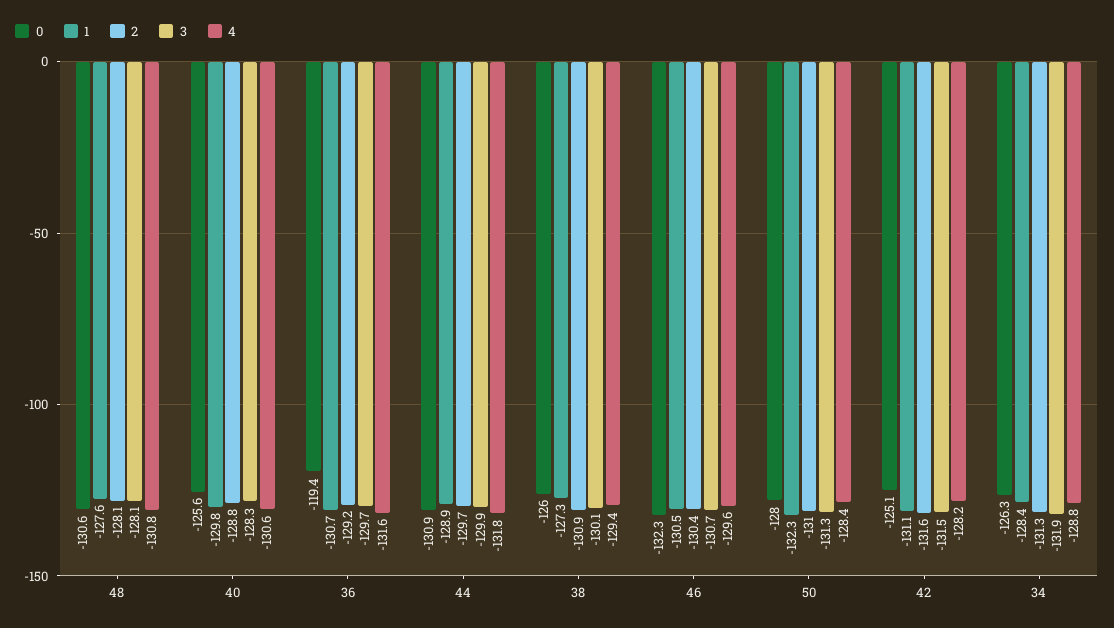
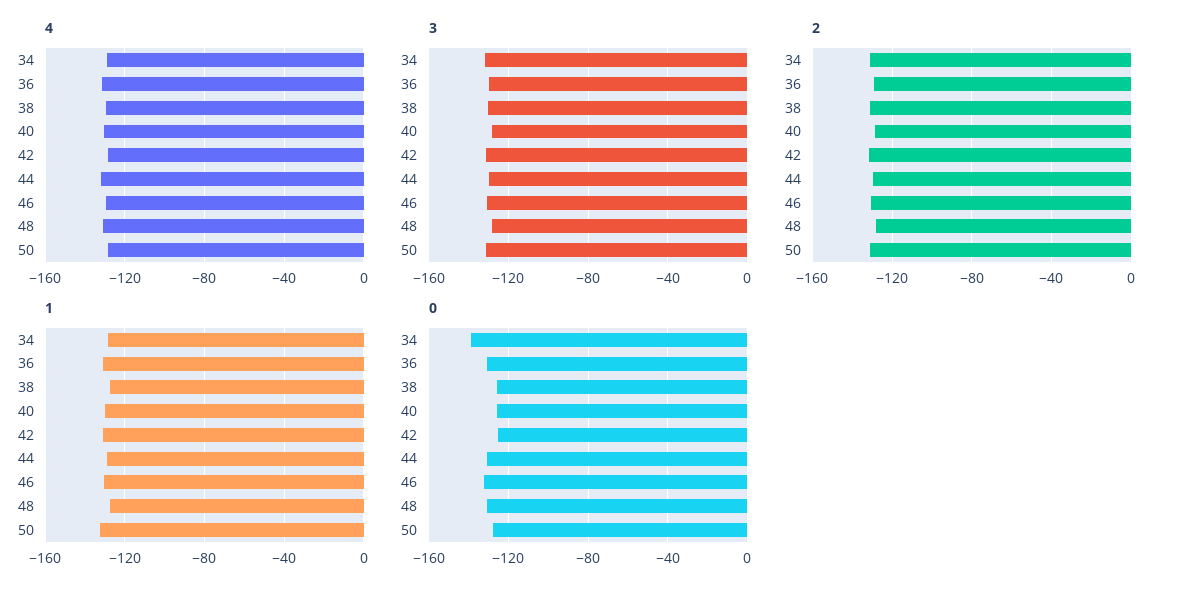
  {
    "0": {
      "48": -130.6,
      "40": -125.6,
-     "36": -119.4,
+     "36": -130,
      "44": -130.9,
      "38": -126,
      "46": -132.3,
      "50": -128,
      "42": -125.1,
-     "34": -126.3
+     "34": -140
    },
    "1": {
      "48": -127.6,
      "40": -129.8,
      "36": -130.7,
      "44": -128.9,
      "38": -127.3,
      "46": -130.5,
      "50": -132.3,
      "42": -131.1,
      "34": -128.4
    },
    "2": {
      "48": -128.1,
      "40": -128.8,
      "36": -129.2,
      "44": -129.7,
      "38": -130.9,
      "46": -130.4,
      "50": -131,
      "42": -131.6,
      "34": -131.3
    },
    "3": {
      "48": -128.1,
      "40": -128.3,
      "36": -129.7,
      "44": -129.9,
      "38": -130.1,
      "46": -130.7,
      "50": -131.3,
      "42": -131.5,
      "34": -131.9
    },
    "4": {
      "48": -130.8,
      "40": -130.6,
      "36": -131.6,
      "44": -131.8,
      "38": -129.4,
      "46": -129.6,
      "50": -128.4,
      "42": -128.2,
      "34": -128.8
    }
  }

